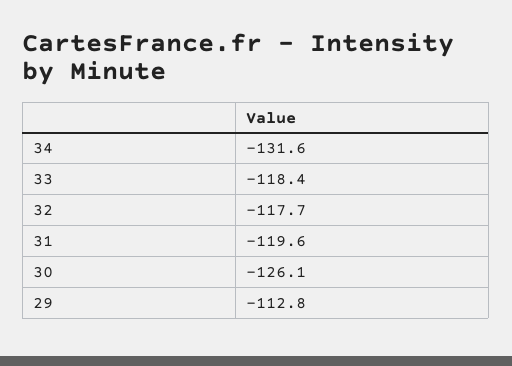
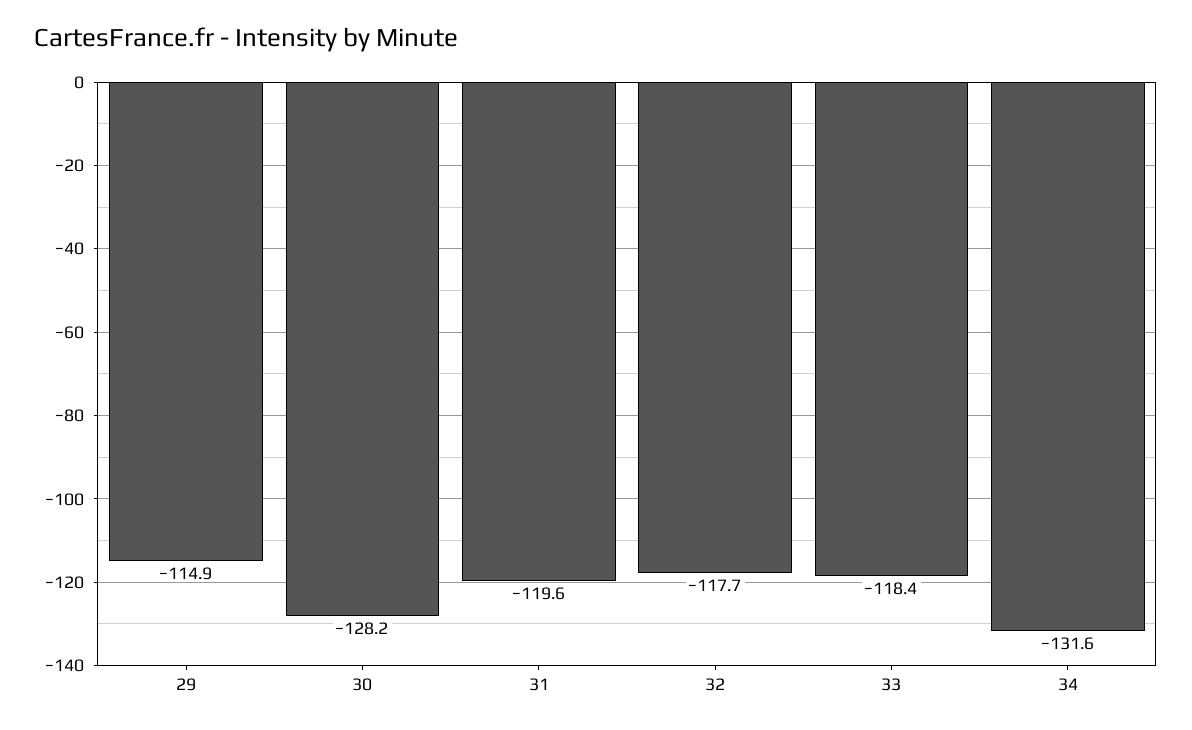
  {
    "34": -131.6,
    "33": -118.4,
    "32": -117.7,
    "31": -119.6,
-   "30": -126.1,
+   "30": -128.2,
-   "29": -112.8
+   "29": -114.9
  }

